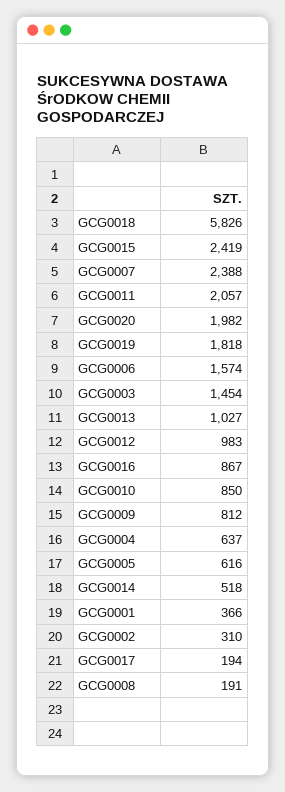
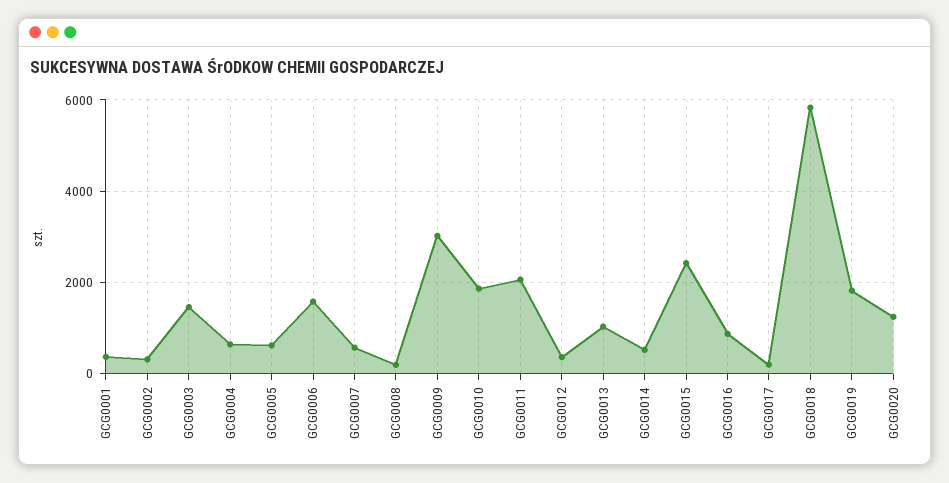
  {
    "GCG0018": 5826,
    "GCG0015": 2419,
-   "GCG0007": 2388,
+   "GCG0007": 600,
    "GCG0011": 2057,
-   "GCG0020": 1982,
+   "GCG0020": 1200,
    "GCG0019": 1818,
    "GCG0006": 1574,
    "GCG0003": 1454,
    "GCG0013": 1027,
-   "GCG0012": 983,
+   "GCG0012": 400,
    "GCG0016": 867,
-   "GCG0010": 850,
+   "GCG0010": 1800,
-   "GCG0009": 812,
+   "GCG0009": 3000,
    "GCG0004": 637,
    "GCG0005": 616,
    "GCG0014": 518,
    "GCG0001": 366,
    "GCG0002": 310,
    "GCG0017": 194,
    "GCG0008": 191
  }

